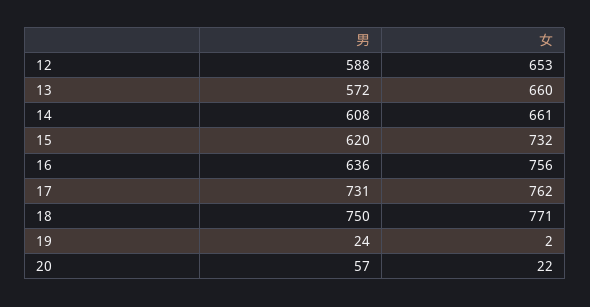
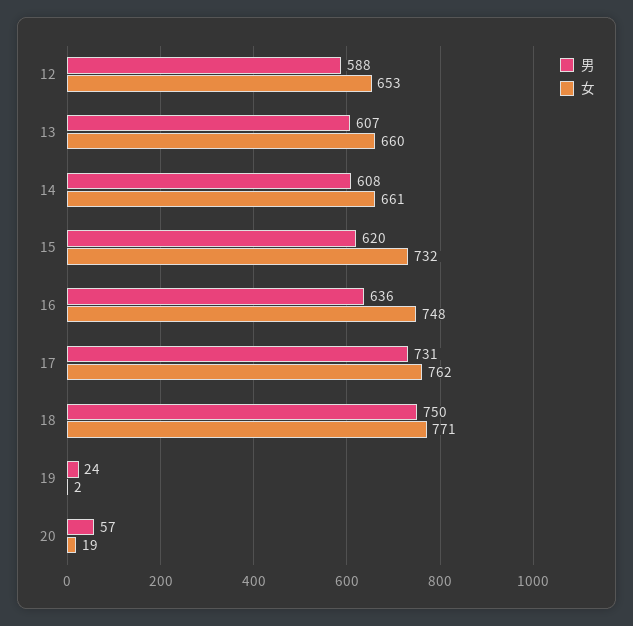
  {
    "男": {
      "12": 588,
-     "13": 572,
+     "13": 607,
      "14": 608,
      "15": 620,
      "16": 636,
      "17": 731,
      "18": 750,
      "19": 24,
      "20": 57
    },
    "女": {
      "12": 653,
      "13": 660,
      "14": 661,
      "15": 732,
-     "16": 756,
+     "16": 748,
      "17": 762,
      "18": 771,
      "19": 2,
-     "20": 22
+     "20": 19
    }
  }

